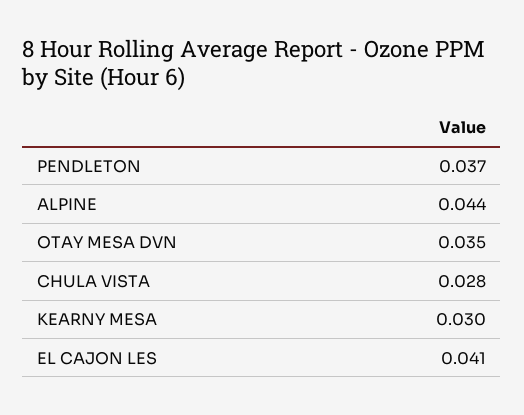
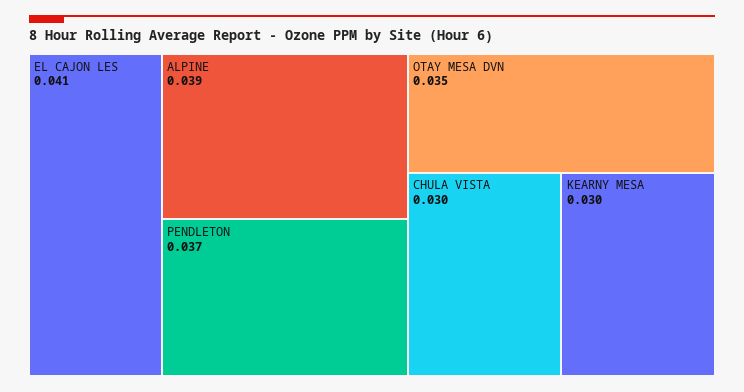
  {
    "PENDLETON": 0.037,
-   "ALPINE": 0.044,
+   "ALPINE": 0.039,
    "OTAY MESA DVN": 0.035,
-   "CHULA VISTA": 0.028,
+   "CHULA VISTA": 0.03,
    "KEARNY MESA": 0.03,
    "EL CAJON LES": 0.041
  }

